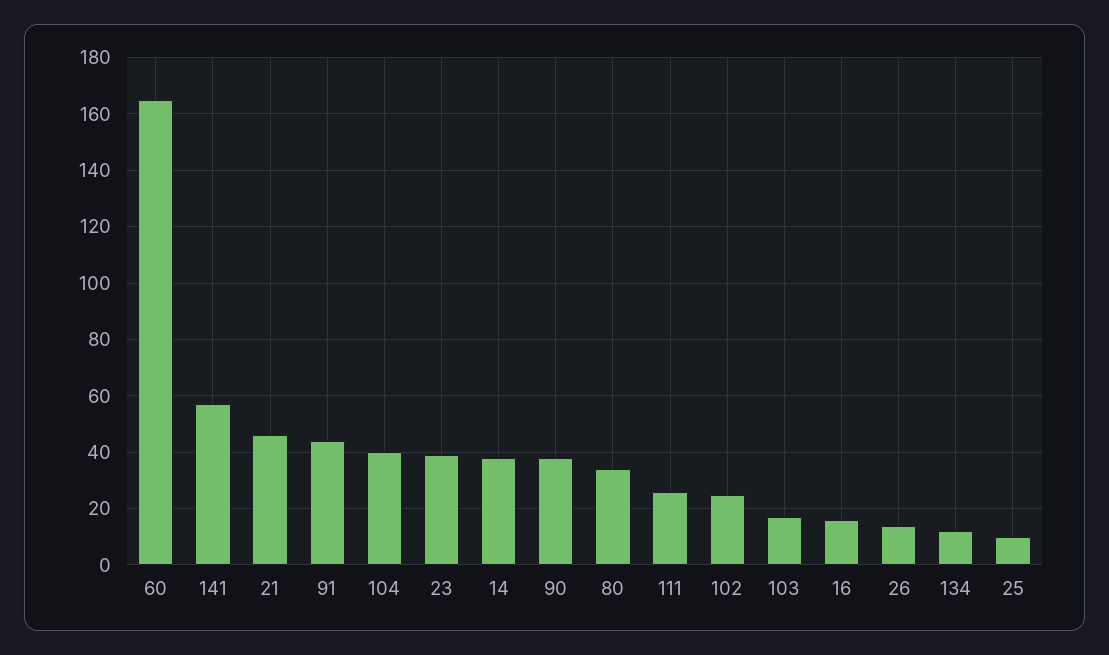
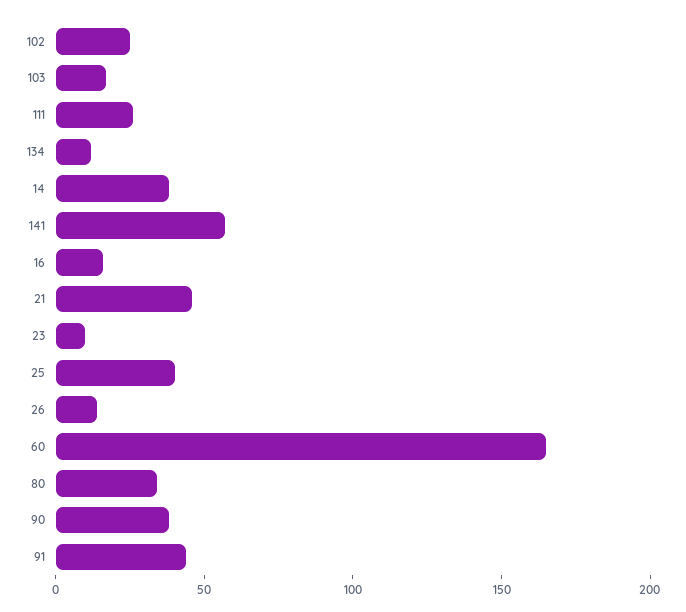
  {
    "60": 165,
    "141": 55,
    "21": 45,
    "91": 45,
-   "104": 40,
-   "23": 40,
+   "23": 10,
    "14": 40,
    "90": 40,
    "80": 35,
    "111": 25,
    "102": 25,
    "103": 15,
    "16": 15,
    "26": 15,
    "134": 10,
-   "25": 10
+   "25": 40
  }

